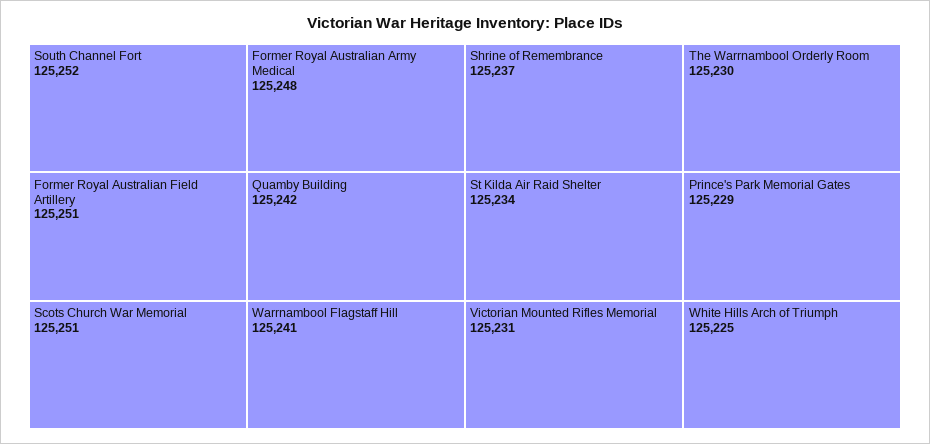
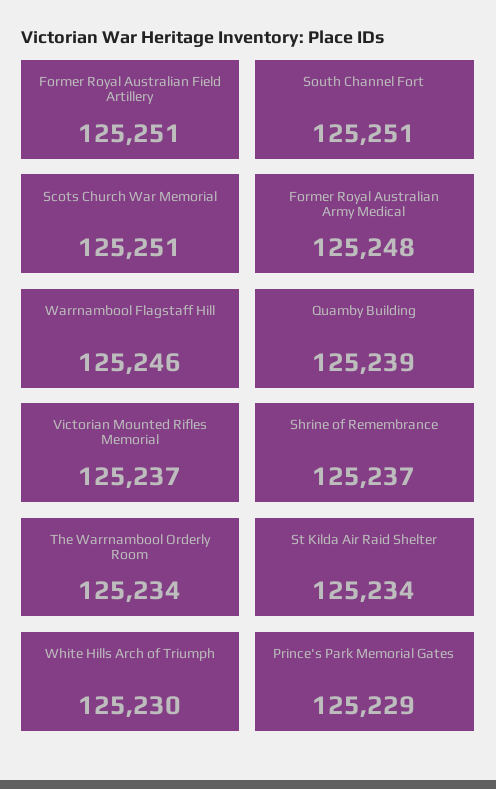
  {
-   "South Channel Fort": 125252,
+   "South Channel Fort": 125251,
    "Former Royal Australian Field Artillery": 125251,
    "Scots Church War Memorial": 125251,
    "Former Royal Australian Army Medical": 125248,
-   "Quamby Building": 125242,
+   "Quamby Building": 125239,
-   "Warrnambool Flagstaff Hill": 125241,
+   "Warrnambool Flagstaff Hill": 125246,
    "Shrine of Remembrance": 125237,
    "St Kilda Air Raid Shelter": 125234,
-   "Victorian Mounted Rifles Memorial": 125231,
+   "Victorian Mounted Rifles Memorial": 125237,
-   "The Warrnambool Orderly Room": 125230,
+   "The Warrnambool Orderly Room": 125234,
    "Prince's Park Memorial Gates": 125229,
-   "White Hills Arch of Triumph": 125225
+   "White Hills Arch of Triumph": 125230
  }

